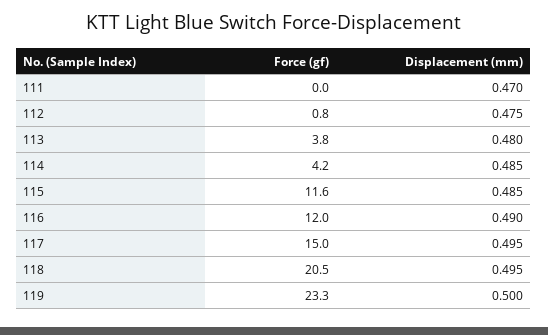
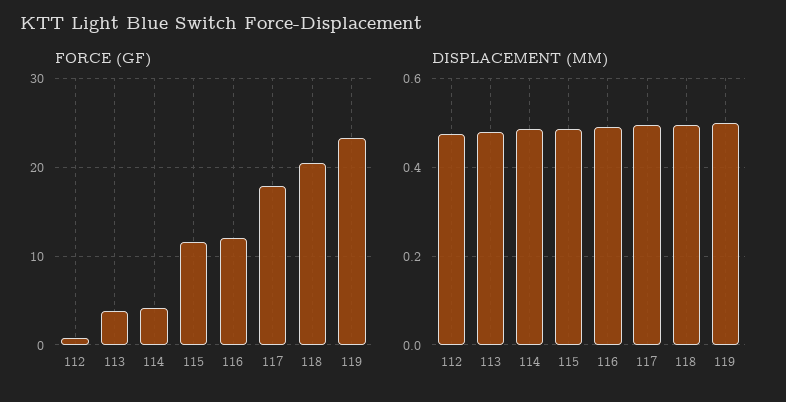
  {
    "Force (gf)": {
-     "111": 0,
      "112": 0.8,
      "113": 3.8,
      "114": 4.2,
      "115": 11.6,
      "116": 12,
-     "117": 15,
+     "117": 18,
      "118": 20.5,
      "119": 23.3
    },
    "Displacement (mm)": {
-     "111": 0.47,
      "112": 0.475,
      "113": 0.48,
      "114": 0.485,
      "115": 0.485,
      "116": 0.49,
      "117": 0.495,
      "118": 0.495,
      "119": 0.5
    }
  }

